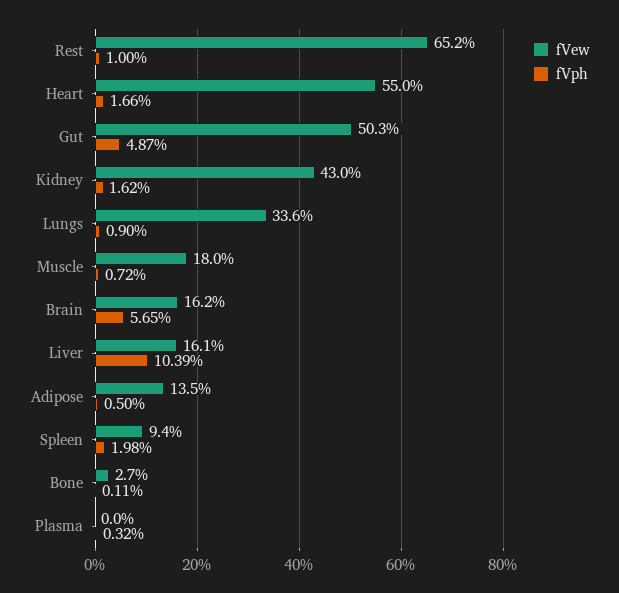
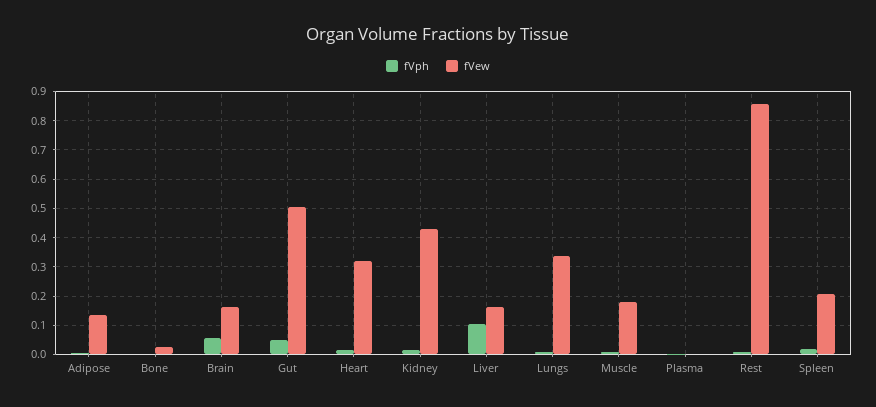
  {
    "fVew": {
-     "Rest": 0.652,
+     "Rest": 0.85,
-     "Heart": 0.55,
+     "Heart": 0.325,
      "Gut": 0.503,
      "Kidney": 0.43,
      "Lungs": 0.336,
      "Muscle": 0.18,
      "Brain": 0.162,
      "Liver": 0.161,
      "Adipose": 0.135,
-     "Spleen": 0.094,
+     "Spleen": 0.2,
      "Bone": 0.027,
      "Plasma": 0
    },
    "fVph": {
      "Rest": 0.01,
      "Heart": 0.0166,
      "Gut": 0.0487,
      "Kidney": 0.0162,
      "Lungs": 0.009,
      "Muscle": 0.0072,
      "Brain": 0.0565,
      "Liver": 0.1039,
      "Adipose": 0.005,
      "Spleen": 0.0198,
      "Bone": 0.0011,
      "Plasma": 0.0032
    }
  }

